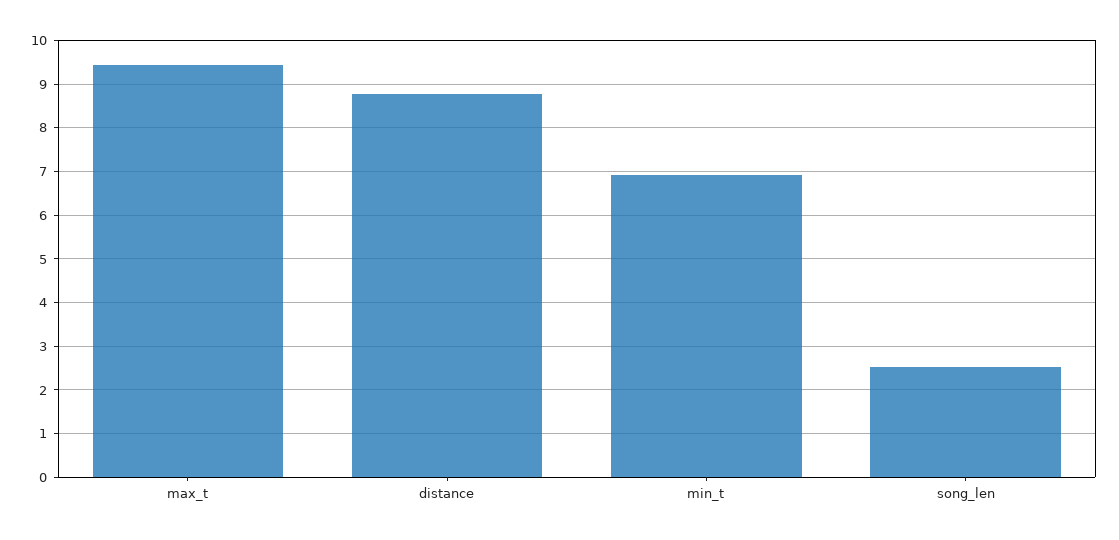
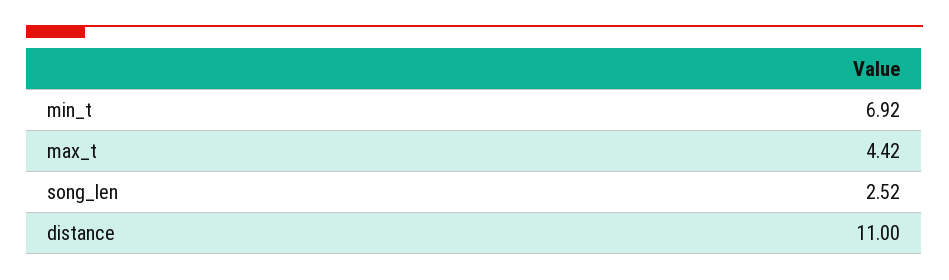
  {
-   "max_t": 9.4,
+   "max_t": 4.42,
-   "distance": 8.8,
+   "distance": 11,
    "min_t": 6.92,
    "song_len": 2.52
  }

